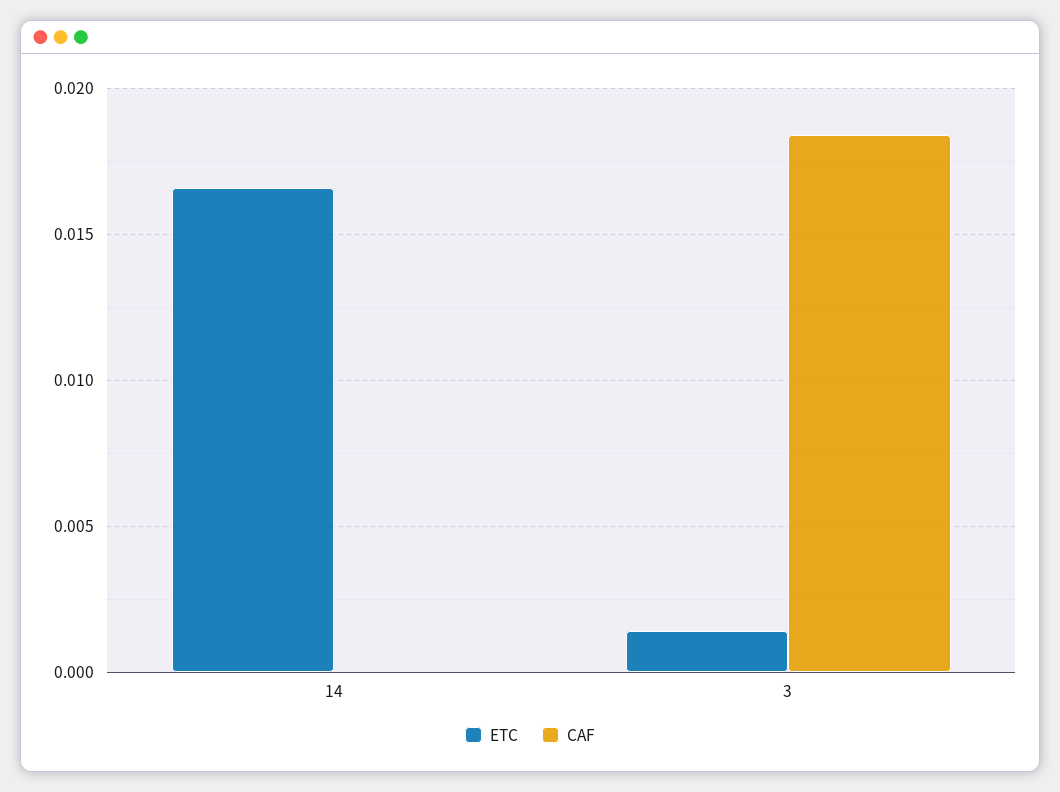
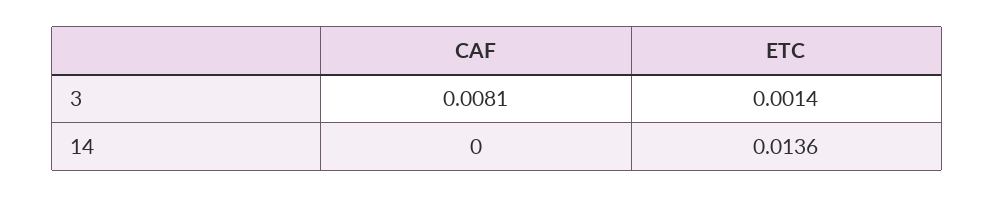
  {
    "ETC": {
-     "14": 0.0165,
+     "14": 0.0136,
      "3": 0.0014
    },
    "CAF": {
      "14": 0,
-     "3": 0.0185
+     "3": 0.0081
    }
  }

